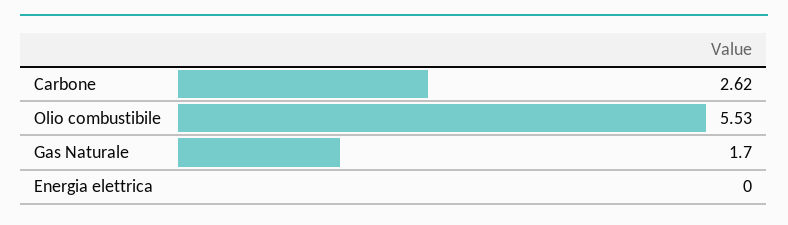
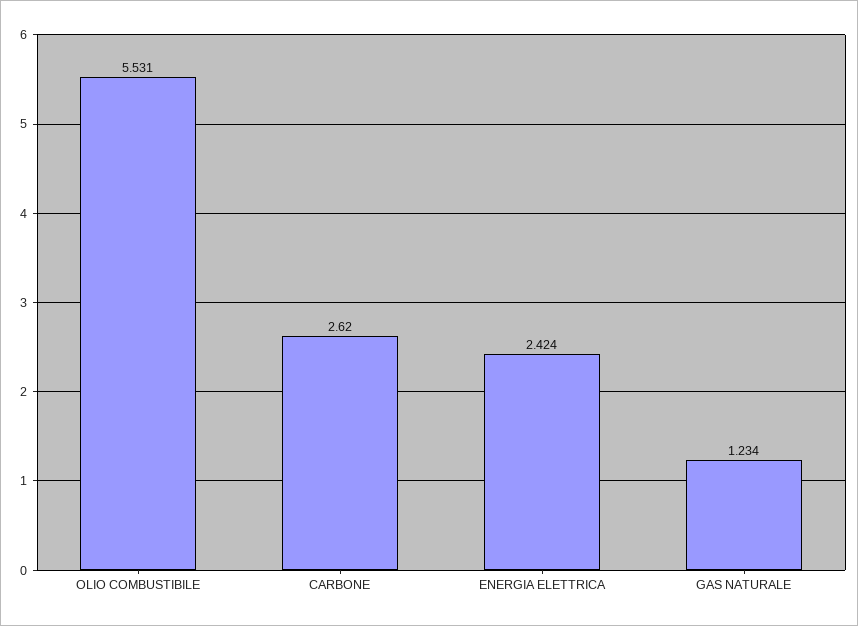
  {
    "Carbone": 2.62,
    "Olio combustibile": 5.531,
-   "Gas Naturale": 1.7,
+   "Gas Naturale": 1.234,
-   "Energia elettrica": 0
+   "Energia elettrica": 2.424
  }

